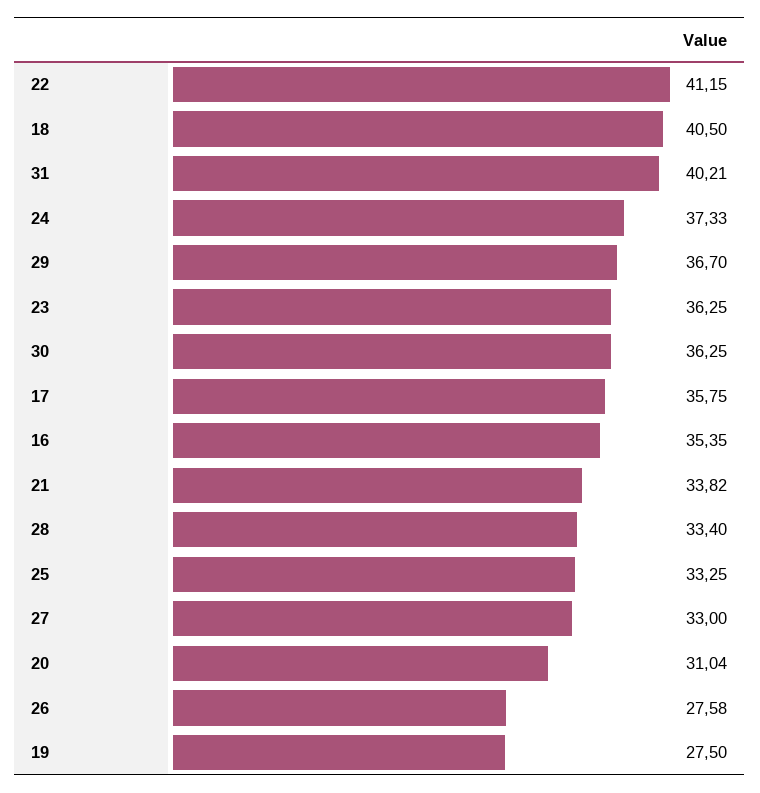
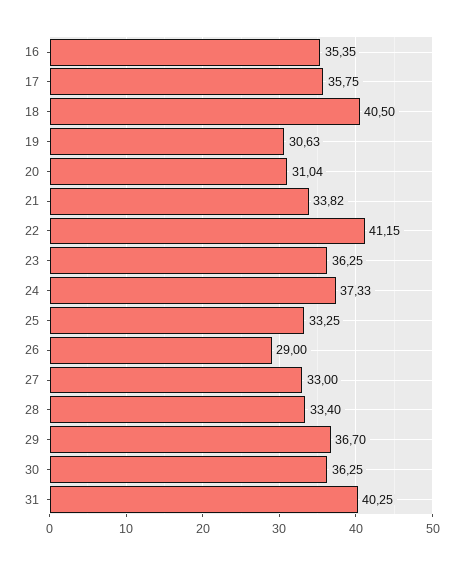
  {
    "22": 41.15,
    "18": 40.5,
-   "31": 40.21,
+   "31": 40.25,
    "24": 37.33,
    "29": 36.7,
    "23": 36.25,
    "30": 36.25,
    "17": 35.75,
    "16": 35.35,
    "21": 33.82,
    "28": 33.4,
    "25": 33.25,
    "27": 33,
    "20": 31.04,
-   "26": 27.58,
+   "26": 29,
-   "19": 27.5
+   "19": 30.63
  }

